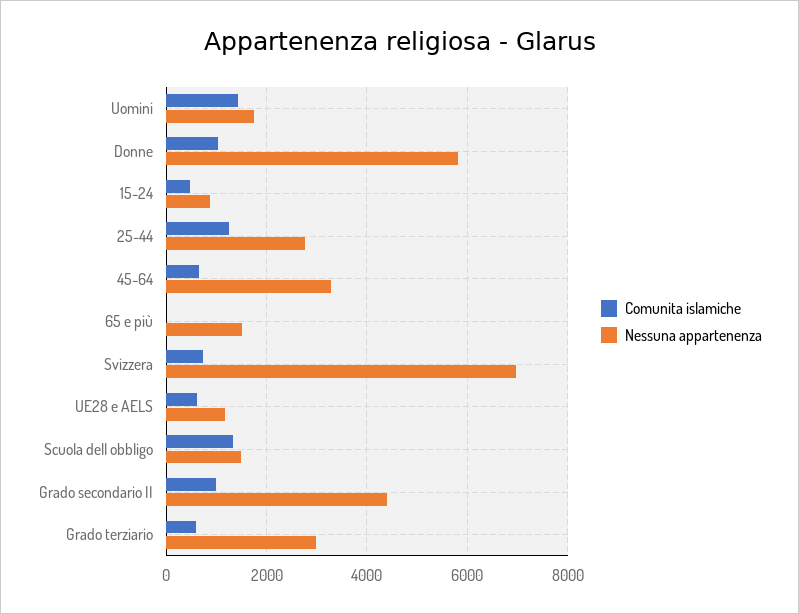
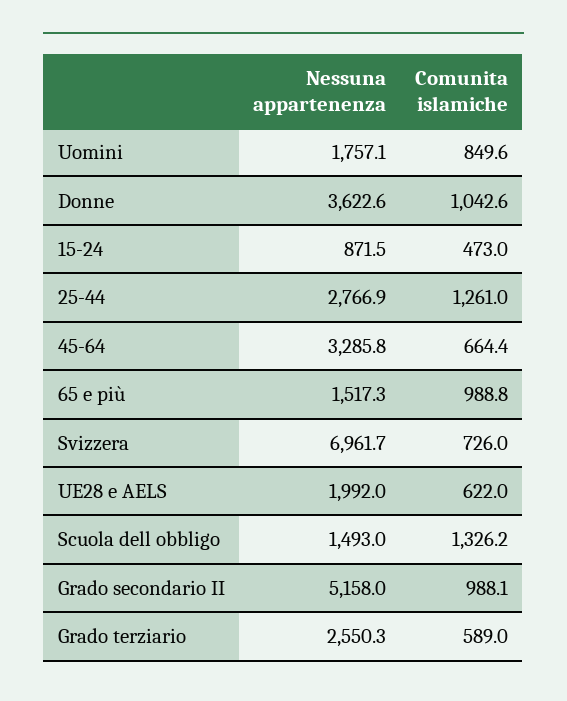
  {
    "Comunita islamiche": {
-     "Uomini": 1400,
+     "Uomini": 849.6,
      "Donne": 1042.6,
      "15-24": 473,
      "25-44": 1261,
      "45-64": 664.4,
-     "65 e più": 0,
+     "65 e più": 988.8,
      "Svizzera": 726,
      "UE28 e AELS": 622,
      "Scuola dell obbligo": 1326.2,
      "Grado secondario II": 988.1,
      "Grado terziario": 589
    },
    "Nessuna appartenenza": {
      "Uomini": 1757.1,
-     "Donne": 5800,
+     "Donne": 3622.6,
      "15-24": 871.5,
      "25-44": 2766.9,
      "45-64": 3285.8,
      "65 e più": 1517.3,
      "Svizzera": 6961.7,
-     "UE28 e AELS": 1200,
+     "UE28 e AELS": 1992,
      "Scuola dell obbligo": 1493,
-     "Grado secondario II": 4400,
+     "Grado secondario II": 5158,
-     "Grado terziario": 3000
+     "Grado terziario": 2550.3
    }
  }

